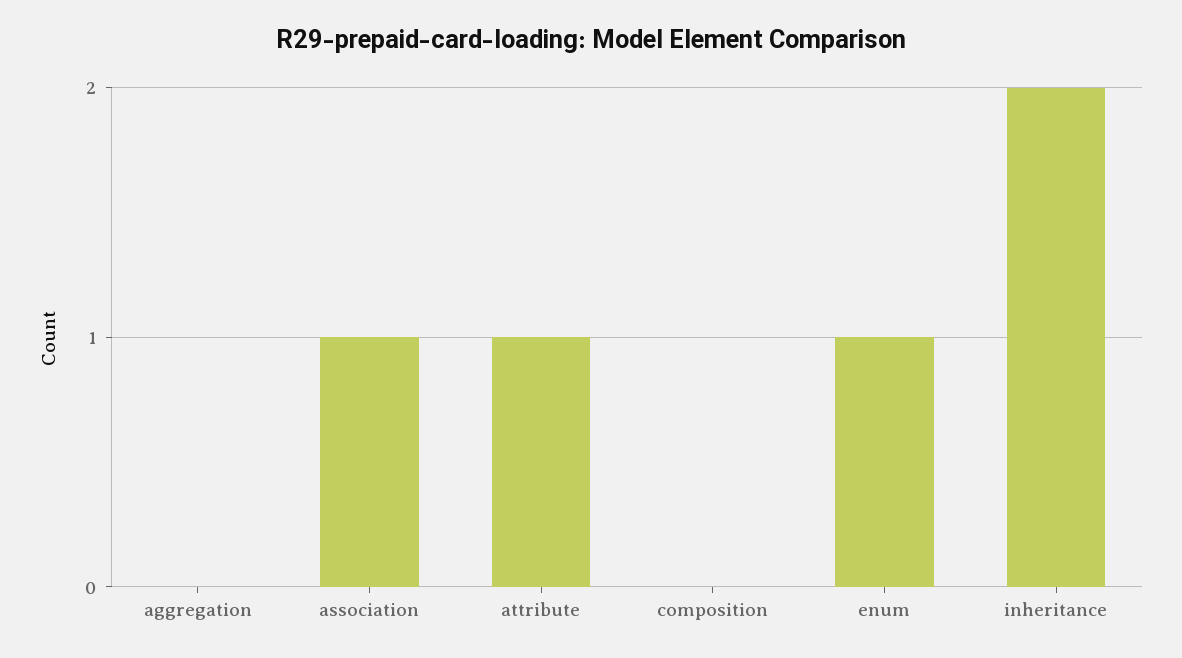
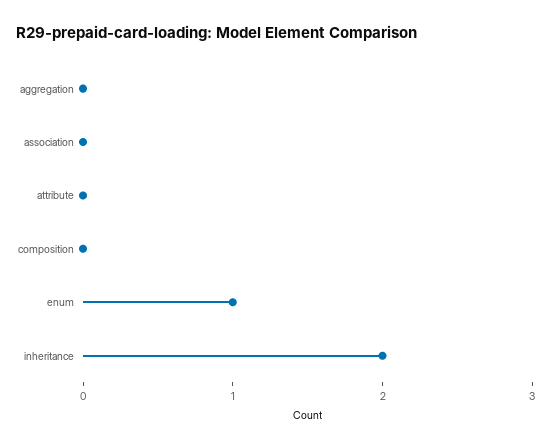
  {
    "aggregation": 0,
-   "association": 1,
+   "association": 0,
-   "attribute": 1,
+   "attribute": 0,
    "composition": 0,
    "enum": 1,
    "inheritance": 2
  }

